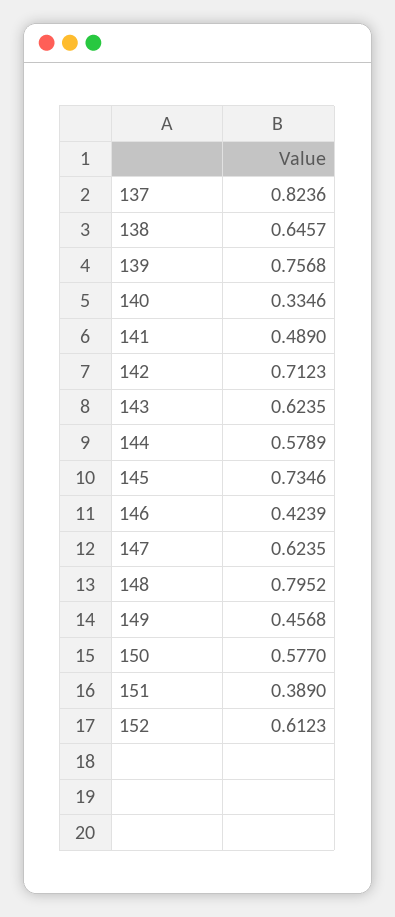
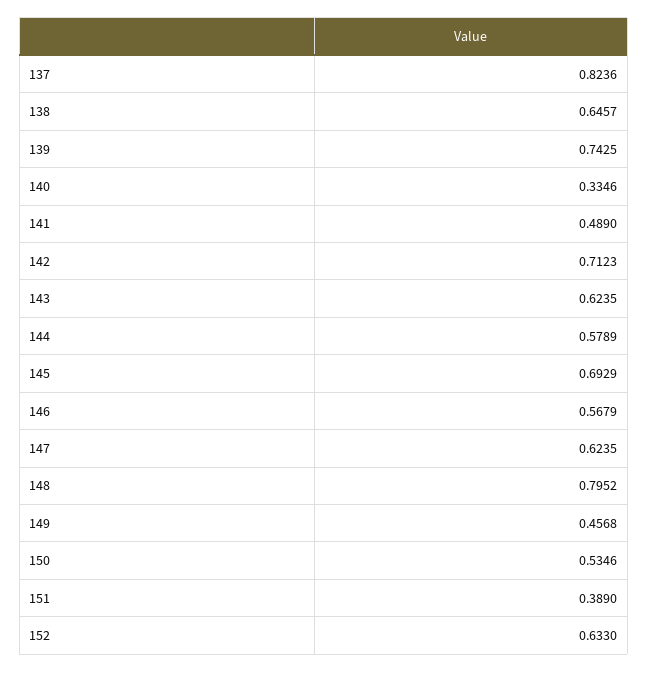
  {
    "137": 0.8236,
    "138": 0.6457,
-   "139": 0.7568,
+   "139": 0.7425,
    "140": 0.3346,
    "141": 0.489,
    "142": 0.7123,
    "143": 0.6235,
    "144": 0.5789,
-   "145": 0.7346,
+   "145": 0.6929,
-   "146": 0.4239,
+   "146": 0.5679,
    "147": 0.6235,
    "148": 0.7952,
    "149": 0.4568,
-   "150": 0.577,
+   "150": 0.5346,
    "151": 0.389,
-   "152": 0.6123
+   "152": 0.633
  }

